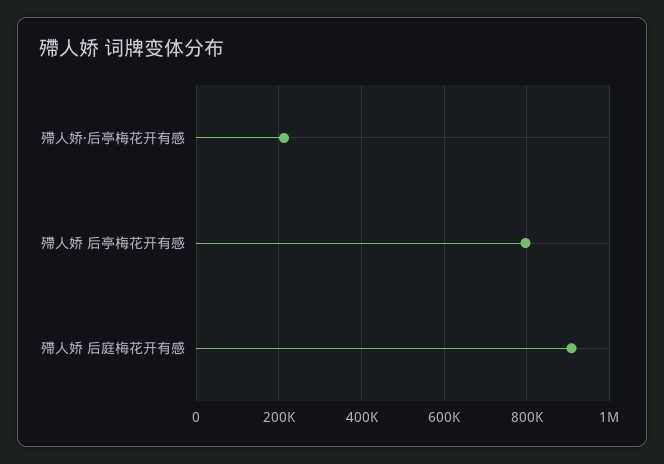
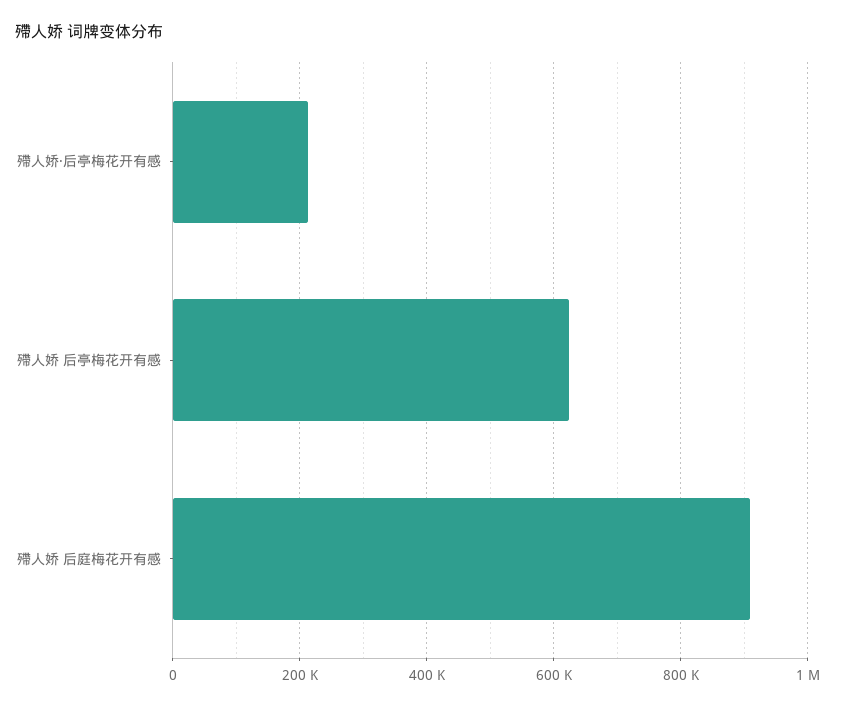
  {
    "殢人娇·后亭梅花开有感": 220000,
-   "殢人娇 后亭梅花开有感": 800000,
+   "殢人娇 后亭梅花开有感": 620000,
    "殢人娇 后庭梅花开有感": 900000
  }

